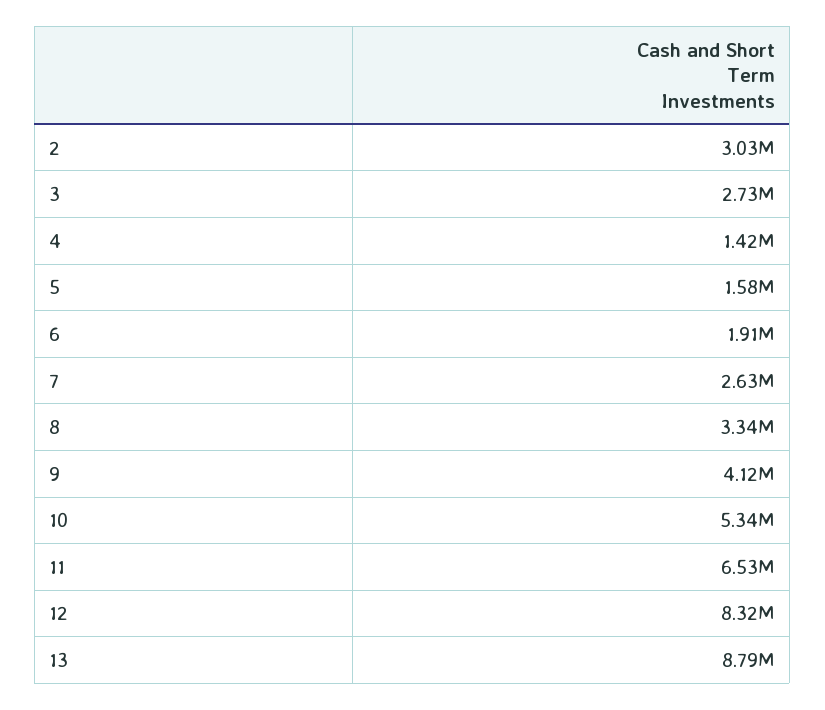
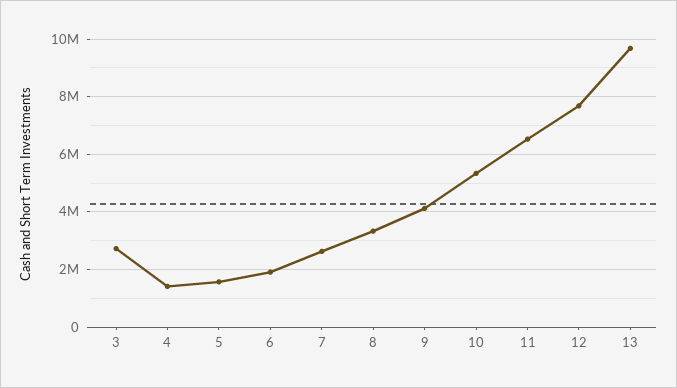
  {
-   "2": 3030000,
    "3": 2730000,
    "4": 1420000,
    "5": 1580000,
    "6": 1910000,
    "7": 2630000,
    "8": 3340000,
    "9": 4120000,
    "10": 5340000,
    "11": 6530000,
-   "12": 8320000,
+   "12": 7750000,
-   "13": 8790000
+   "13": 9750000
  }

